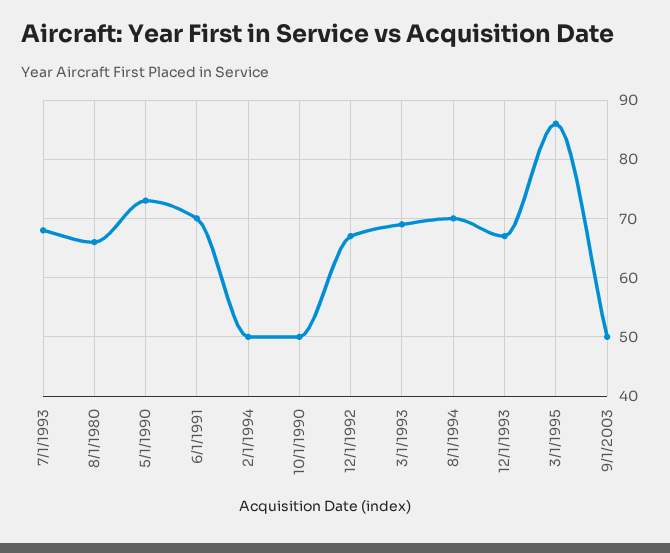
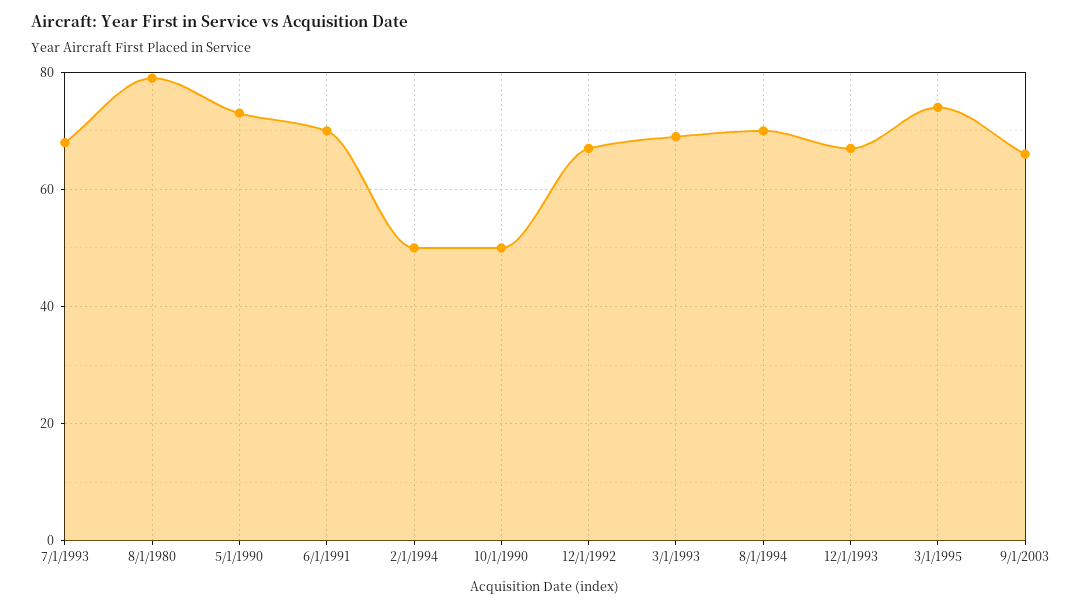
  {
    "7/1/1993": 70,
-   "8/1/1980": 65,
+   "8/1/1980": 80,
    "5/1/1990": 75,
    "6/1/1991": 70,
    "2/1/1994": 50,
    "10/1/1990": 50,
    "12/1/1992": 65,
    "3/1/1993": 70,
    "8/1/1994": 70,
    "12/1/1993": 65,
-   "3/1/1995": 85,
+   "3/1/1995": 75,
-   "9/1/2003": 50
+   "9/1/2003": 65
  }

